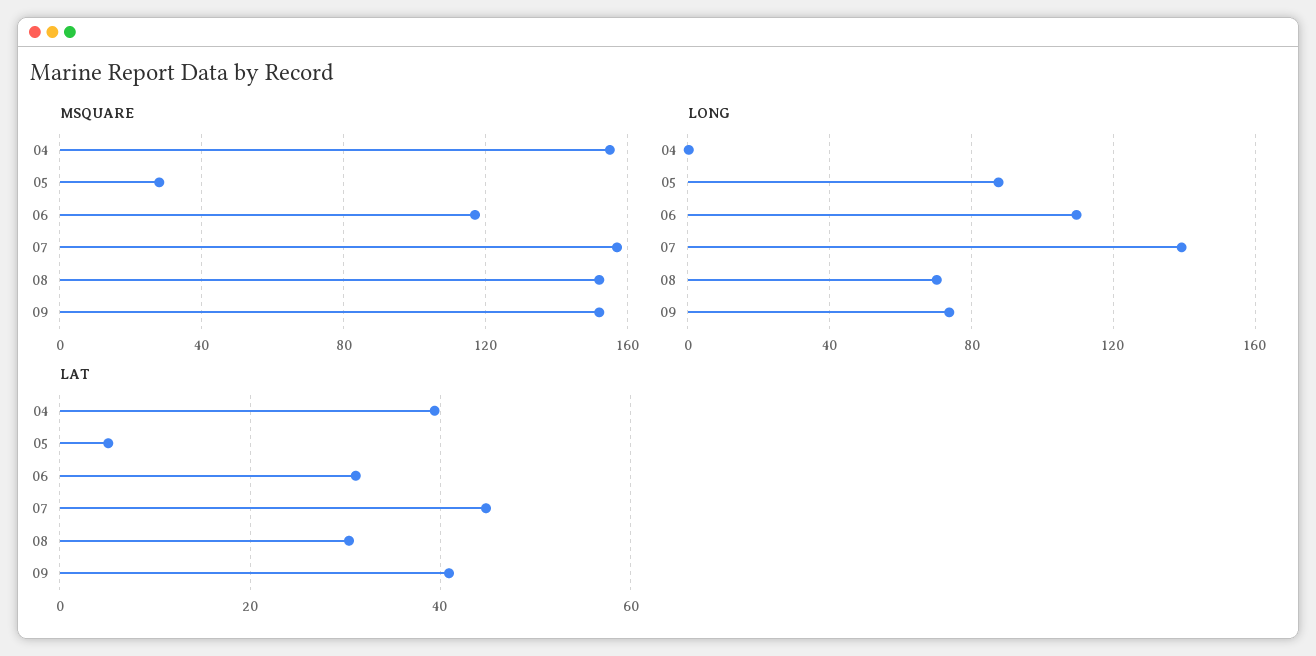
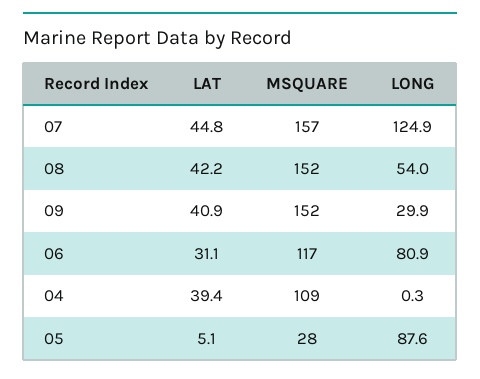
  {
    "MSQUARE": {
-     "04": 155,
+     "04": 109,
      "05": 28,
      "06": 117,
      "07": 157,
      "08": 152,
      "09": 152
    },
    "LONG": {
      "04": 0.3,
      "05": 87.6,
-     "06": 110,
+     "06": 80.9,
-     "07": 140,
+     "07": 124.9,
-     "08": 70,
+     "08": 54,
-     "09": 75
+     "09": 29.9
    },
    "LAT": {
      "04": 39.4,
      "05": 5.1,
      "06": 31.1,
      "07": 44.8,
-     "08": 30,
+     "08": 42.2,
      "09": 40.9
    }
  }

